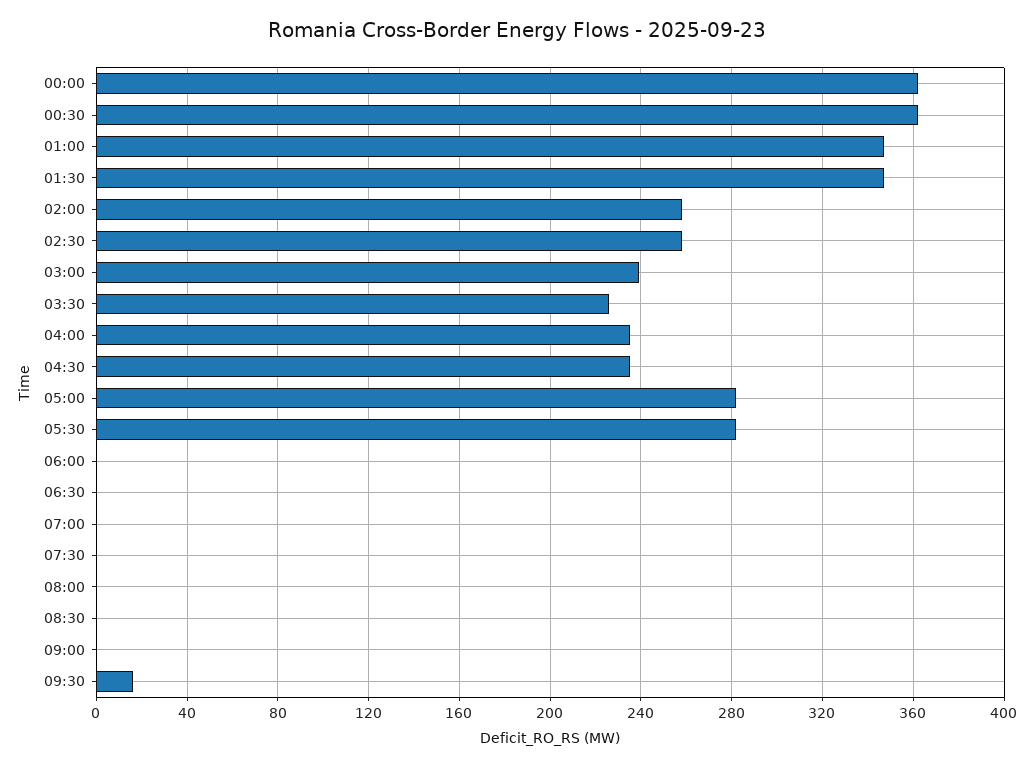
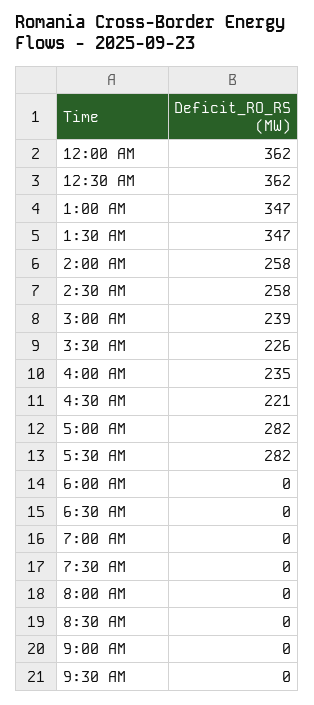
  {
    "00:00": 362,
    "00:30": 362,
    "01:00": 347,
    "01:30": 347,
    "02:00": 258,
    "02:30": 258,
    "03:00": 239,
    "03:30": 226,
    "04:00": 235,
-   "04:30": 235,
+   "04:30": 221,
    "05:00": 282,
    "05:30": 282,
    "06:00": 0,
    "06:30": 0,
    "07:00": 0,
    "07:30": 0,
    "08:00": 0,
    "08:30": 0,
    "09:00": 0,
-   "09:30": 15
+   "09:30": 0
  }

